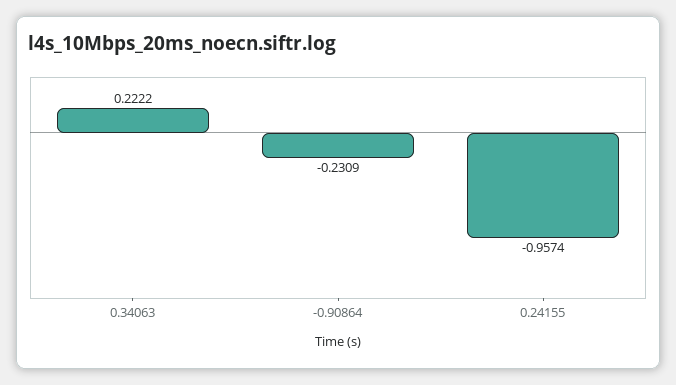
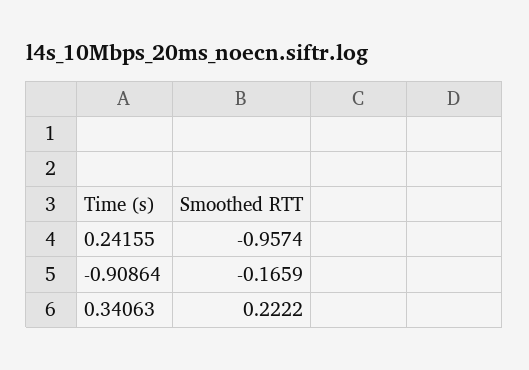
  {
    "0.34063": 0.2222,
-   "-0.90864": -0.2309,
+   "-0.90864": -0.1659,
    "0.24155": -0.9574
  }

